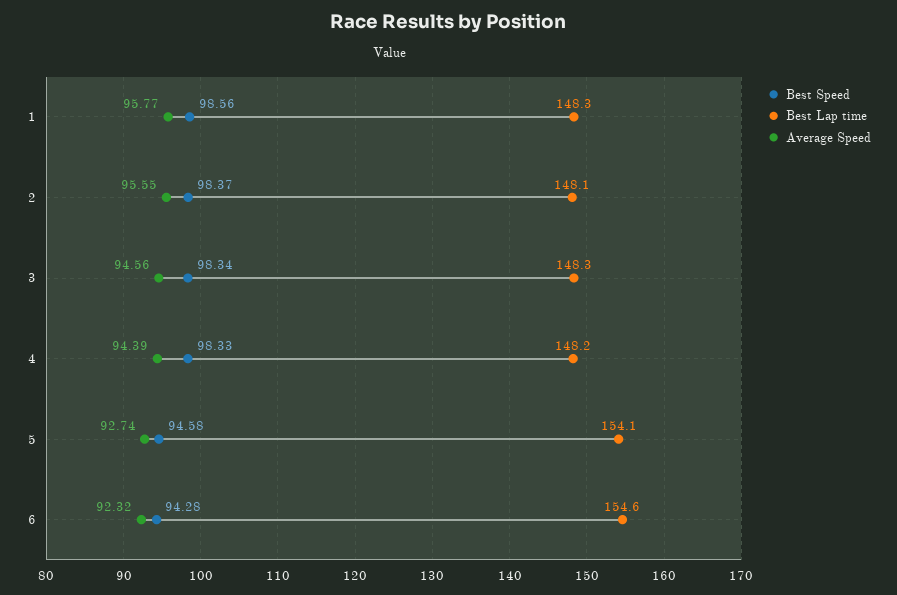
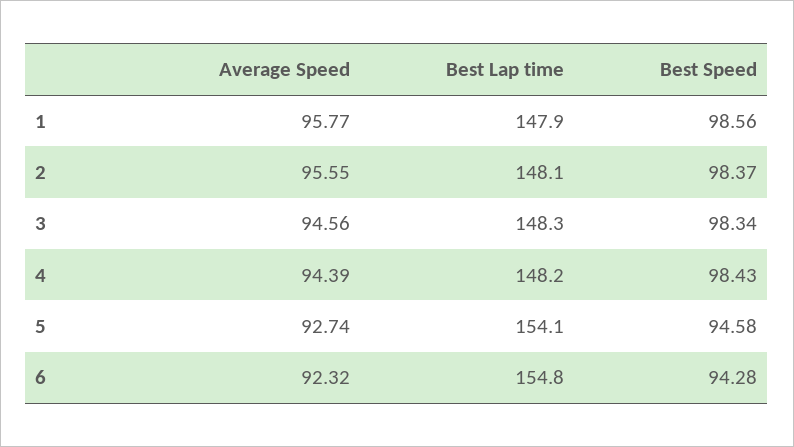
  {
    "Best Speed": {
      "1": 98.56,
      "2": 98.37,
      "3": 98.34,
-     "4": 98.33,
+     "4": 98.43,
      "5": 94.58,
      "6": 94.28
    },
    "Best Lap time": {
-     "1": 148.3,
+     "1": 147.9,
      "2": 148.1,
      "3": 148.3,
      "4": 148.2,
      "5": 154.1,
-     "6": 154.6
+     "6": 154.8
    },
    "Average Speed": {
      "1": 95.77,
      "2": 95.55,
      "3": 94.56,
      "4": 94.39,
      "5": 92.74,
      "6": 92.32
    }
  }

